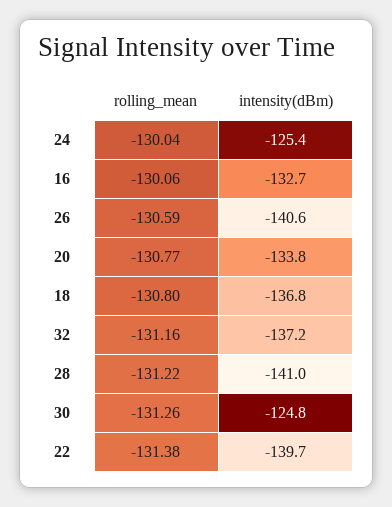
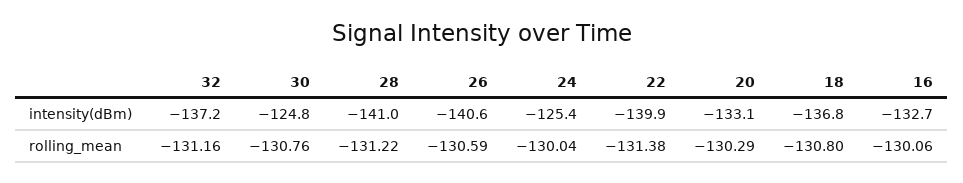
  {
    "rolling_mean": {
      "24": -130.04,
      "16": -130.06,
      "26": -130.59,
-     "20": -130.77,
+     "20": -130.29,
      "18": -130.8,
      "32": -131.16,
      "28": -131.22,
-     "30": -131.26,
+     "30": -130.76,
      "22": -131.38
    },
    "intensity(dBm)": {
      "24": -125.4,
      "16": -132.7,
      "26": -140.6,
-     "20": -133.8,
+     "20": -133.1,
      "18": -136.8,
      "32": -137.2,
      "28": -141,
      "30": -124.8,
-     "22": -139.7
+     "22": -139.9
    }
  }

